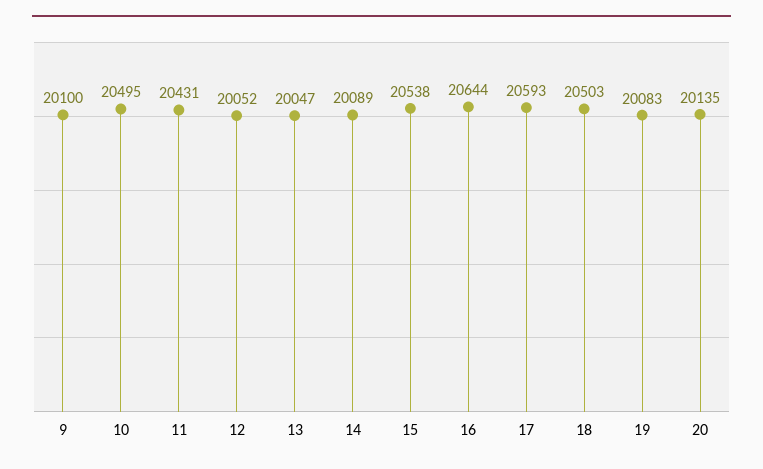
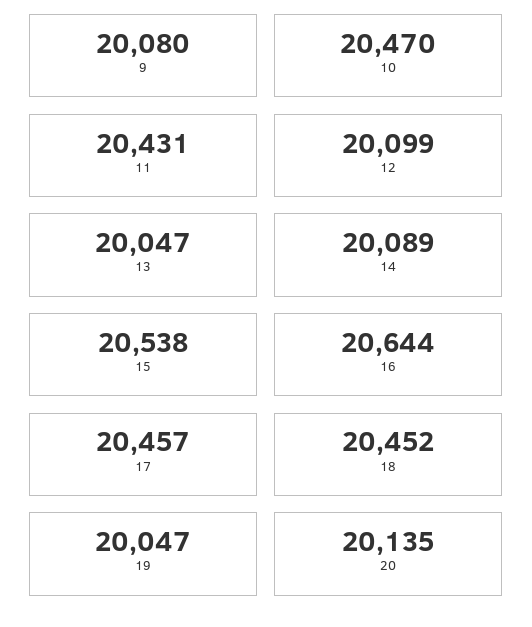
  {
-   "9": 20100,
+   "9": 20080,
-   "10": 20495,
+   "10": 20470,
    "11": 20431,
-   "12": 20052,
+   "12": 20099,
    "13": 20047,
    "14": 20089,
    "15": 20538,
    "16": 20644,
-   "17": 20593,
+   "17": 20457,
-   "18": 20503,
+   "18": 20452,
-   "19": 20083,
+   "19": 20047,
    "20": 20135
  }

